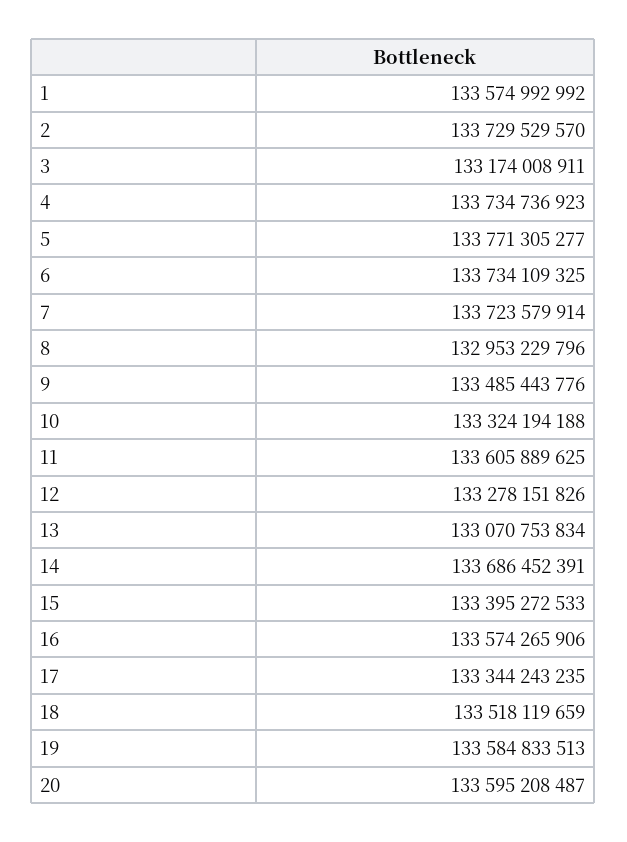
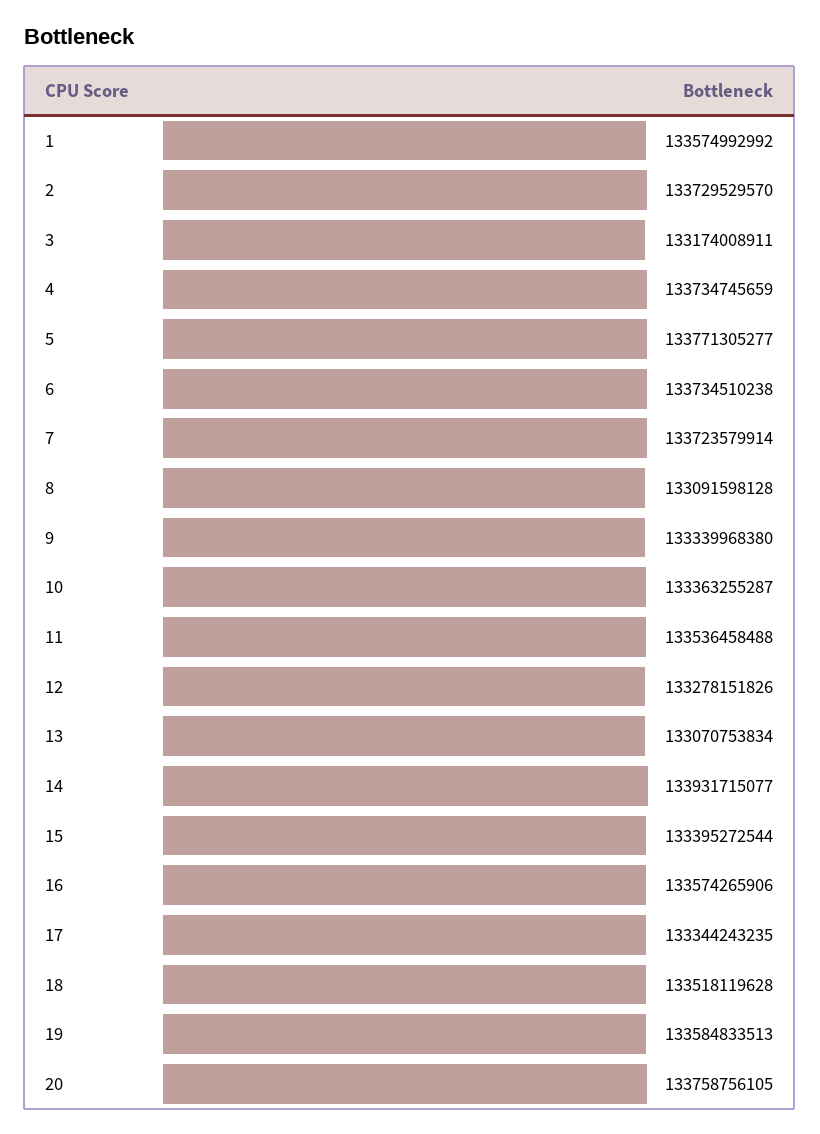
  {
    "1": 133574992992,
    "2": 133729529570,
    "3": 133174008911,
-   "4": 133734736923,
+   "4": 133734745659,
    "5": 133771305277,
-   "6": 133734109325,
+   "6": 133734510238,
    "7": 133723579914,
-   "8": 132953229796,
+   "8": 133091598128,
-   "9": 133485443776,
+   "9": 133339968380,
-   "10": 133324194188,
+   "10": 133363255287,
-   "11": 133605889625,
+   "11": 133536458488,
    "12": 133278151826,
    "13": 133070753834,
-   "14": 133686452391,
+   "14": 133931715077,
-   "15": 133395272533,
+   "15": 133395272544,
    "16": 133574265906,
    "17": 133344243235,
-   "18": 133518119659,
+   "18": 133518119628,
    "19": 133584833513,
-   "20": 133595208487
+   "20": 133758756105
  }

